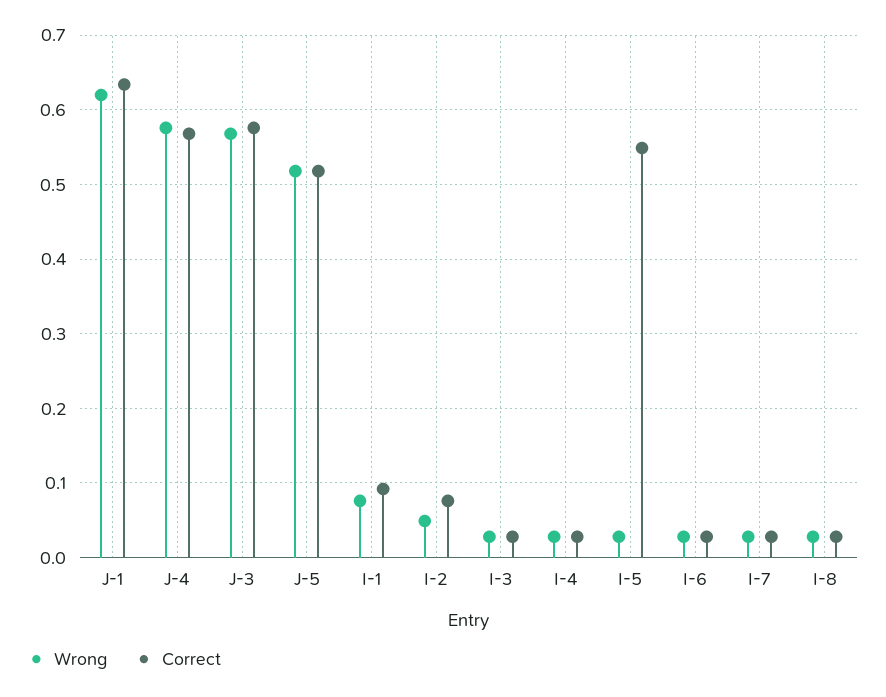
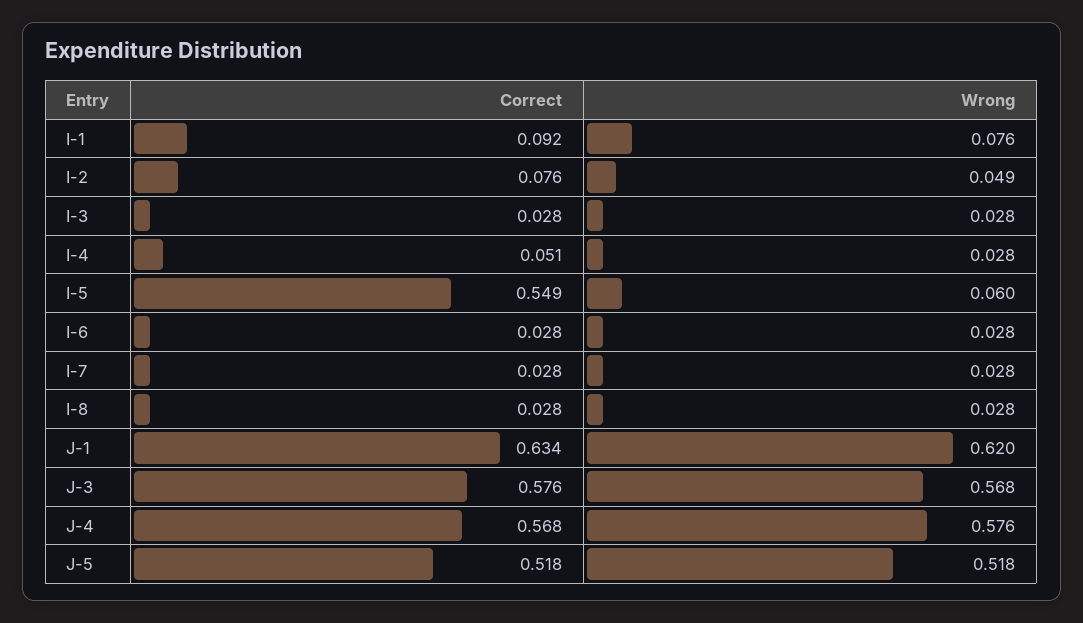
  {
    "Wrong": {
      "J-1": 0.62,
      "J-4": 0.576,
      "J-3": 0.568,
      "J-5": 0.518,
      "I-1": 0.076,
      "I-2": 0.049,
      "I-3": 0.028,
      "I-4": 0.028,
-     "I-5": 0.03,
+     "I-5": 0.06,
      "I-6": 0.028,
      "I-7": 0.028,
      "I-8": 0.028
    },
    "Correct": {
      "J-1": 0.634,
      "J-4": 0.568,
      "J-3": 0.576,
      "J-5": 0.518,
      "I-1": 0.092,
      "I-2": 0.076,
      "I-3": 0.028,
-     "I-4": 0.03,
+     "I-4": 0.051,
      "I-5": 0.549,
      "I-6": 0.028,
      "I-7": 0.028,
      "I-8": 0.028
    }
  }

